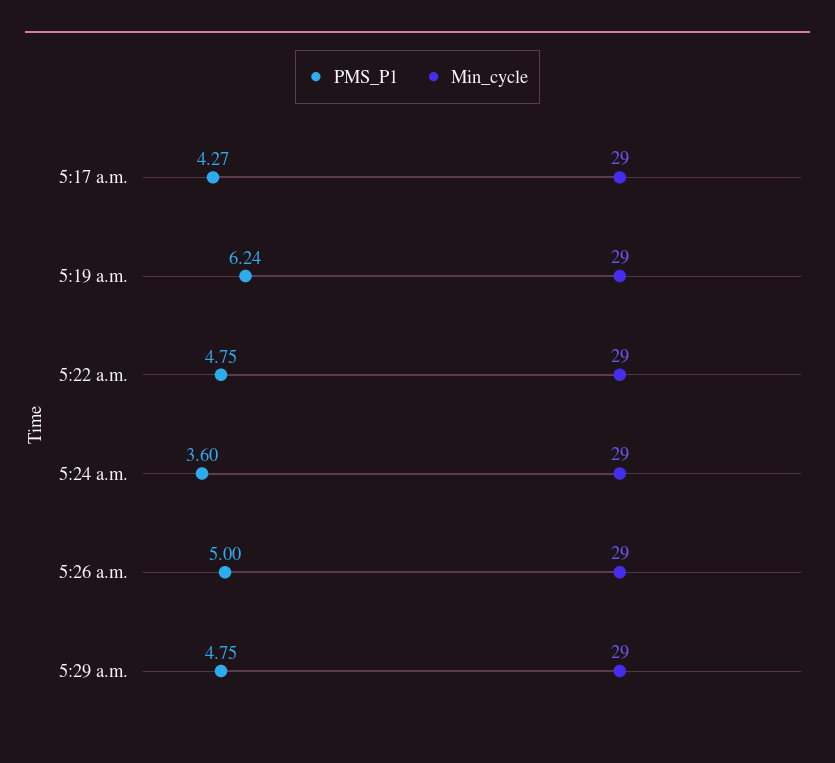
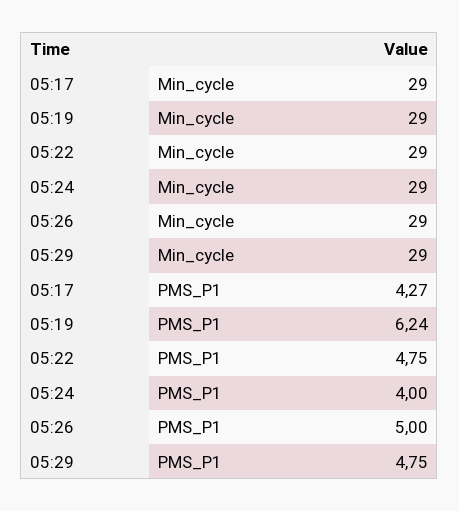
  {
    "PMS_P1": {
      "5:17 a.m.": 4.27,
      "5:19 a.m.": 6.24,
      "5:22 a.m.": 4.75,
-     "5:24 a.m.": 3.6,
+     "5:24 a.m.": 4,
      "5:26 a.m.": 5,
      "5:29 a.m.": 4.75
    },
    "Min_cycle": {
      "5:17 a.m.": 29,
      "5:19 a.m.": 29,
      "5:22 a.m.": 29,
      "5:24 a.m.": 29,
      "5:26 a.m.": 29,
      "5:29 a.m.": 29
    }
  }

